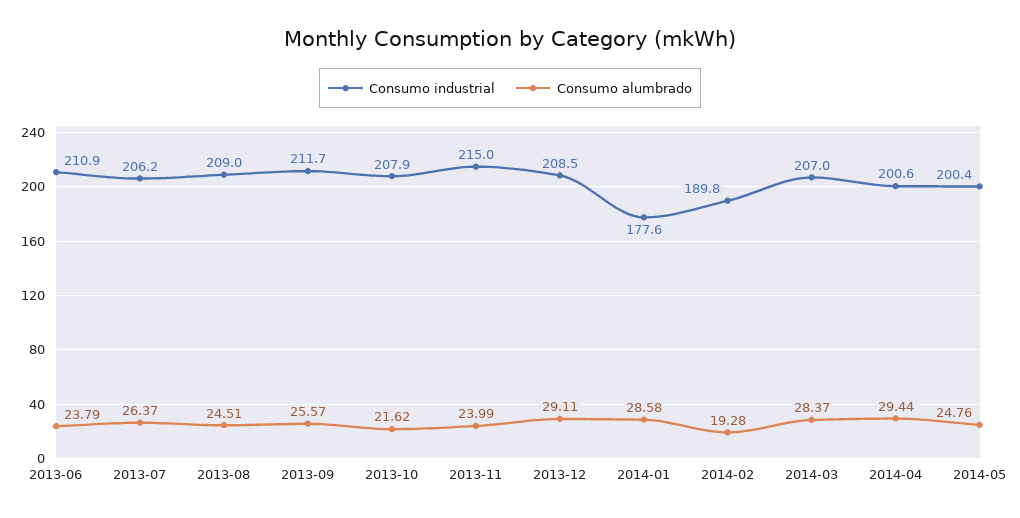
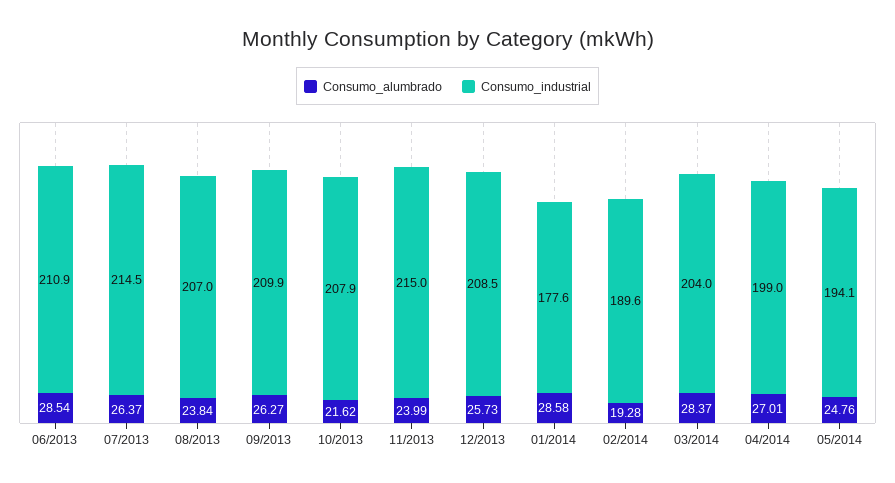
  {
    "Consumo industrial": {
      "2013-06": 210.9,
-     "2013-07": 206.2,
+     "2013-07": 214.5,
-     "2013-08": 209,
+     "2013-08": 207,
-     "2013-09": 211.7,
+     "2013-09": 209.9,
      "2013-10": 207.9,
      "2013-11": 215,
      "2013-12": 208.5,
      "2014-01": 177.6,
-     "2014-02": 189.8,
+     "2014-02": 189.6,
-     "2014-03": 207,
+     "2014-03": 204,
-     "2014-04": 200.6,
+     "2014-04": 199,
-     "2014-05": 200.4
+     "2014-05": 194.1
    },
    "Consumo alumbrado": {
-     "2013-06": 23.79,
+     "2013-06": 28.54,
      "2013-07": 26.37,
-     "2013-08": 24.51,
+     "2013-08": 23.84,
-     "2013-09": 25.57,
+     "2013-09": 26.27,
      "2013-10": 21.62,
      "2013-11": 23.99,
-     "2013-12": 29.11,
+     "2013-12": 25.73,
      "2014-01": 28.58,
      "2014-02": 19.28,
      "2014-03": 28.37,
-     "2014-04": 29.44,
+     "2014-04": 27.01,
      "2014-05": 24.76
    }
  }

